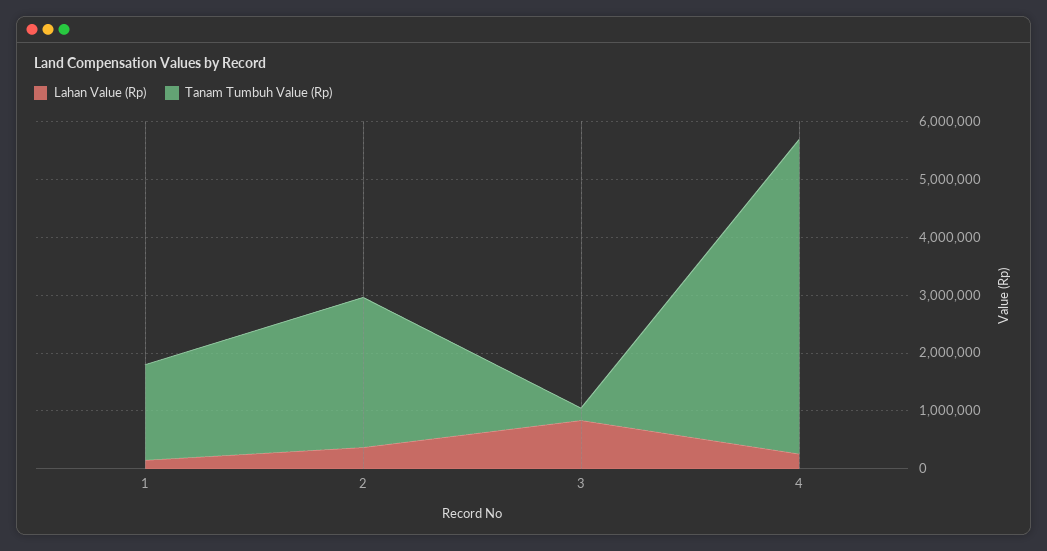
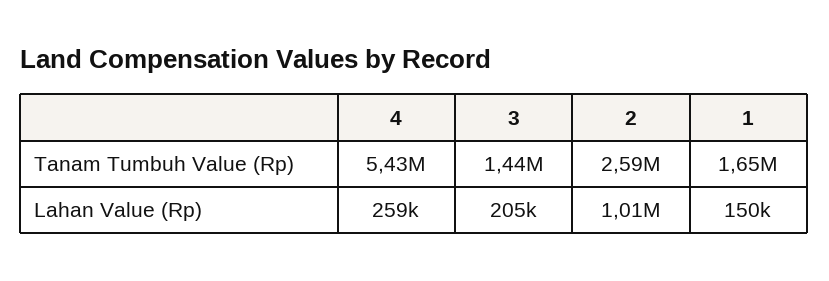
  {
    "Lahan Value (Rp)": {
      "1": 150000,
-     "2": 400000,
+     "2": 1010000,
-     "3": 800000,
+     "3": 205000,
      "4": 259000
    },
    "Tanam Tumbuh Value (Rp)": {
      "1": 1650000,
      "2": 2590000,
-     "3": 200000,
+     "3": 1440000,
      "4": 5430000
    }
  }

